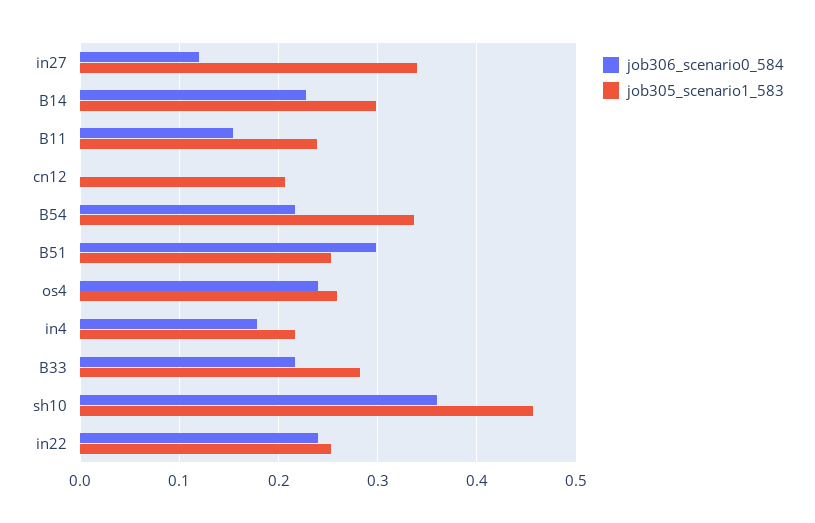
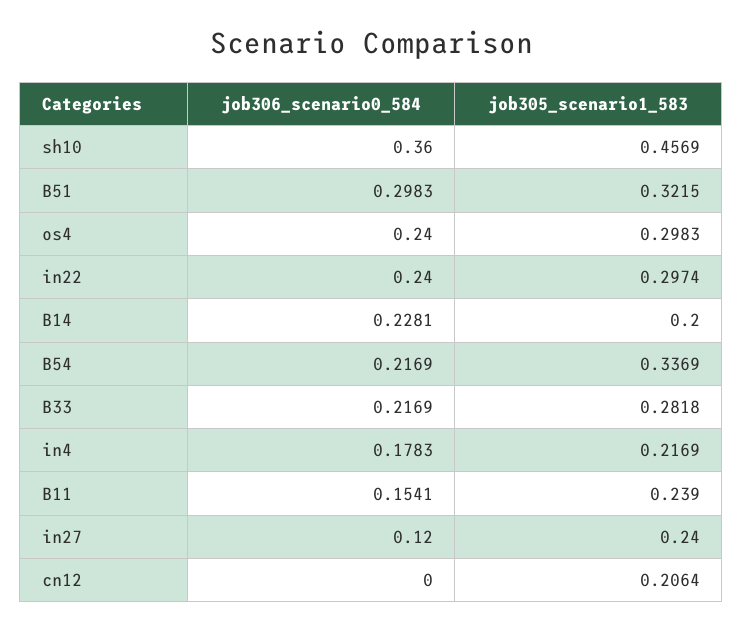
  {
    "job306_scenario0_584": {
      "in27": 0.12,
      "B14": 0.2281,
      "B11": 0.1541,
      "cn12": 0,
      "B54": 0.2169,
      "B51": 0.2983,
      "os4": 0.24,
      "in4": 0.1783,
      "B33": 0.2169,
      "sh10": 0.36,
      "in22": 0.24
    },
    "job305_scenario1_583": {
-     "in27": 0.34,
+     "in27": 0.24,
-     "B14": 0.3,
+     "B14": 0.2,
      "B11": 0.239,
      "cn12": 0.2064,
      "B54": 0.3369,
-     "B51": 0.25,
+     "B51": 0.3215,
-     "os4": 0.26,
+     "os4": 0.2983,
      "in4": 0.2169,
      "B33": 0.2818,
      "sh10": 0.4569,
-     "in22": 0.25
+     "in22": 0.2974
    }
  }

